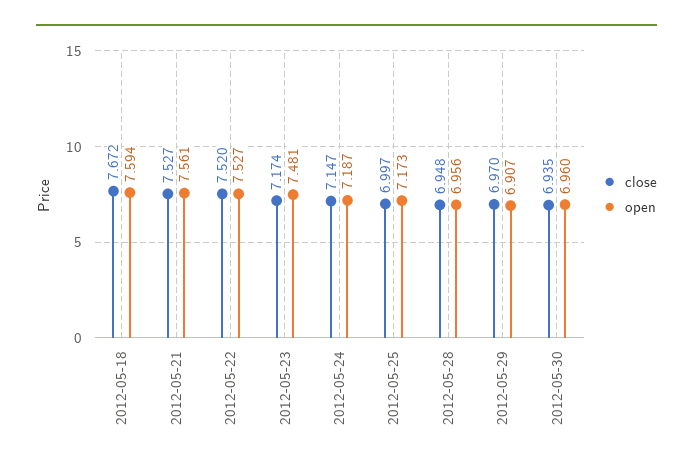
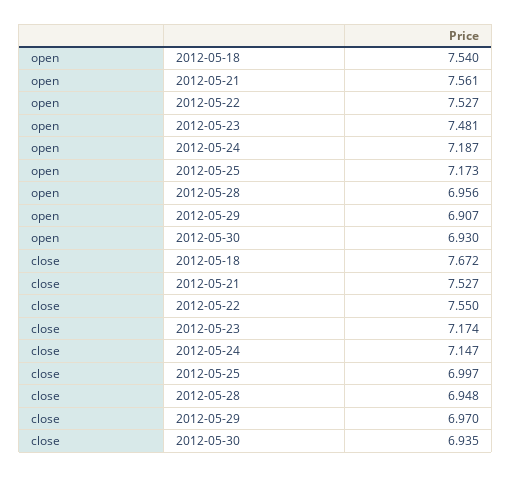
  {
    "close": {
      "2012-05-18": 7.672,
      "2012-05-21": 7.527,
-     "2012-05-22": 7.52,
+     "2012-05-22": 7.55,
      "2012-05-23": 7.174,
      "2012-05-24": 7.147,
      "2012-05-25": 6.997,
      "2012-05-28": 6.948,
      "2012-05-29": 6.97,
      "2012-05-30": 6.935
    },
    "open": {
-     "2012-05-18": 7.594,
+     "2012-05-18": 7.54,
      "2012-05-21": 7.561,
      "2012-05-22": 7.527,
      "2012-05-23": 7.481,
      "2012-05-24": 7.187,
      "2012-05-25": 7.173,
      "2012-05-28": 6.956,
      "2012-05-29": 6.907,
-     "2012-05-30": 6.96
+     "2012-05-30": 6.93
    }
  }

